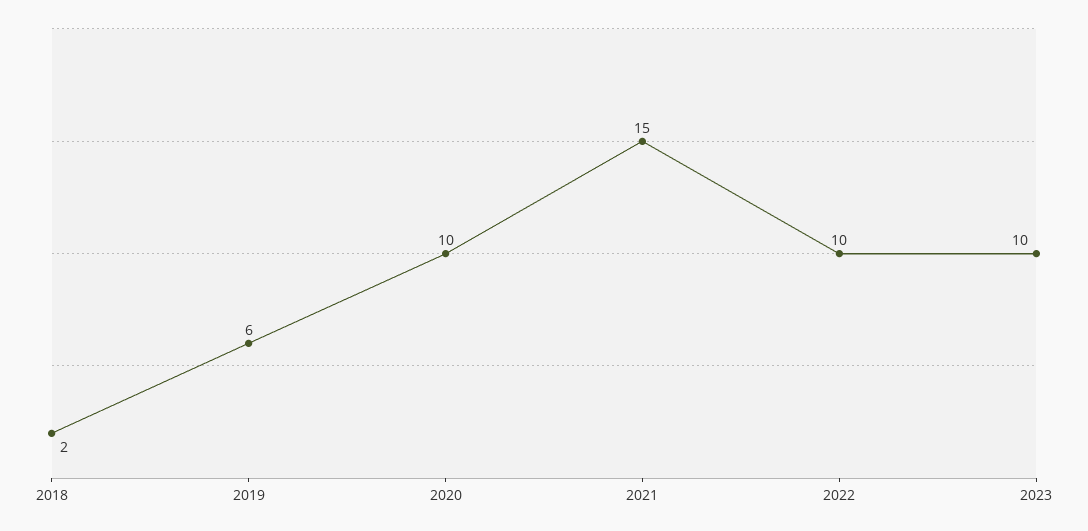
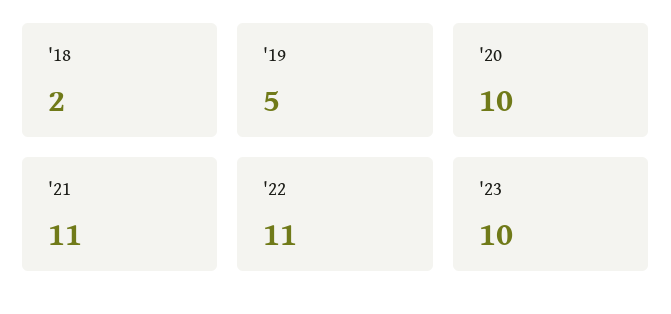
  {
    "2018": 2,
-   "2019": 6,
+   "2019": 5,
    "2020": 10,
-   "2021": 15,
+   "2021": 11,
-   "2022": 10,
+   "2022": 11,
    "2023": 10
  }

